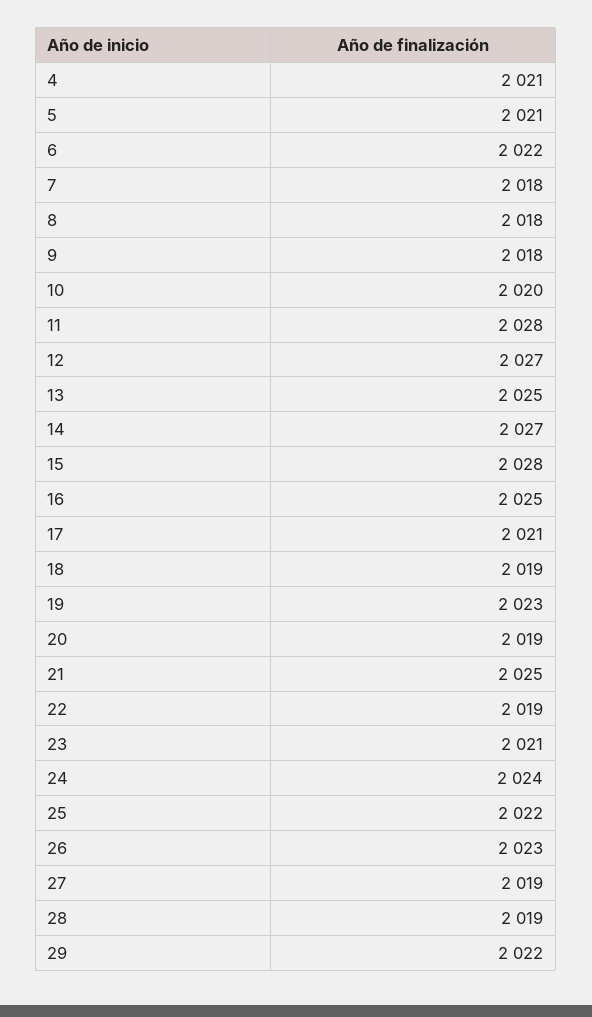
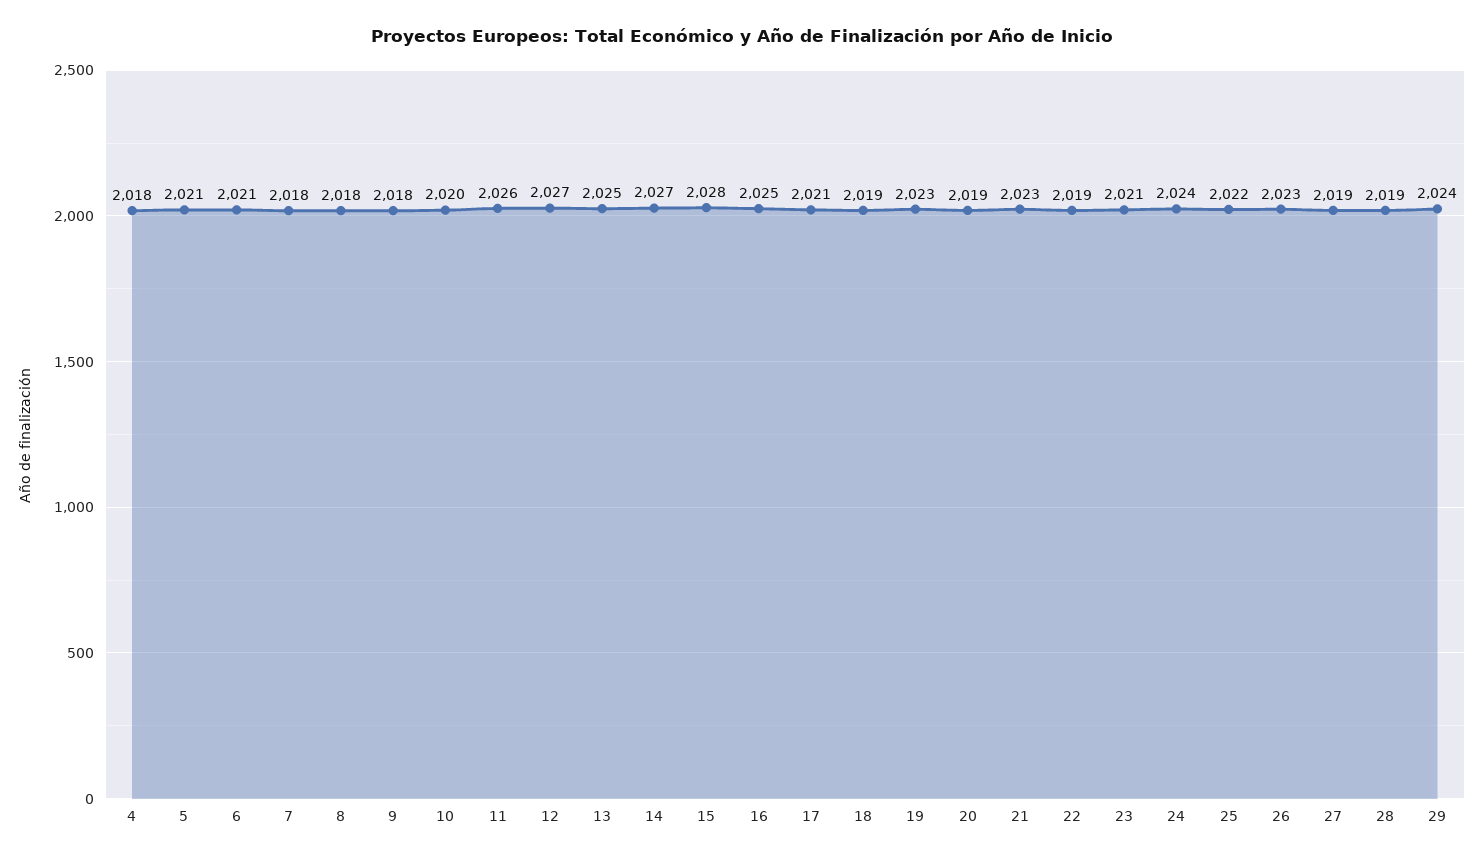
  {
-   "4": 2021,
+   "4": 2018,
    "5": 2021,
-   "6": 2022,
+   "6": 2021,
    "7": 2018,
    "8": 2018,
    "9": 2018,
    "10": 2020,
-   "11": 2028,
+   "11": 2026,
    "12": 2027,
    "13": 2025,
    "14": 2027,
    "15": 2028,
    "16": 2025,
    "17": 2021,
    "18": 2019,
    "19": 2023,
    "20": 2019,
-   "21": 2025,
+   "21": 2023,
    "22": 2019,
    "23": 2021,
    "24": 2024,
    "25": 2022,
    "26": 2023,
    "27": 2019,
    "28": 2019,
-   "29": 2022
+   "29": 2024
  }

